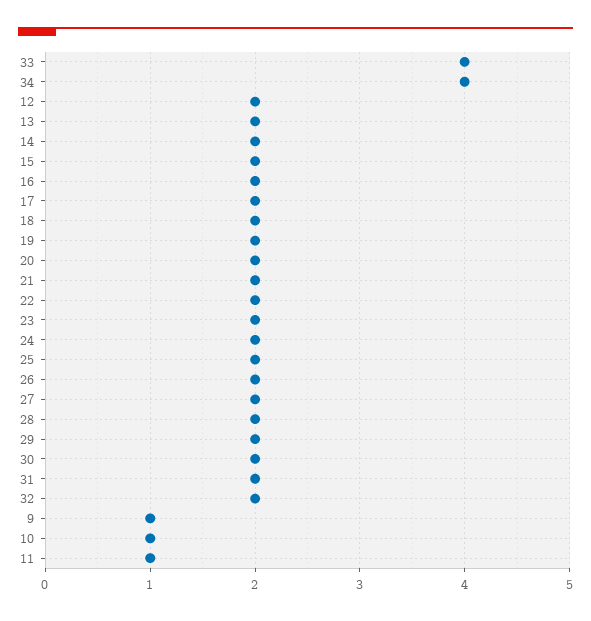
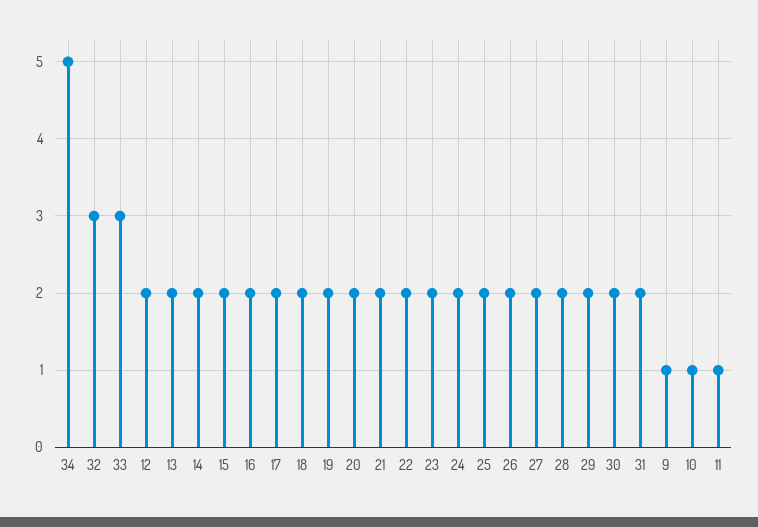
  {
-   "33": 4,
+   "33": 3,
-   "34": 4,
+   "34": 5,
    "12": 2,
    "13": 2,
    "14": 2,
    "15": 2,
    "16": 2,
    "17": 2,
    "18": 2,
    "19": 2,
    "20": 2,
    "21": 2,
    "22": 2,
    "23": 2,
    "24": 2,
    "25": 2,
    "26": 2,
    "27": 2,
    "28": 2,
    "29": 2,
    "30": 2,
    "31": 2,
-   "32": 2,
+   "32": 3,
    "9": 1,
    "10": 1,
    "11": 1
  }

